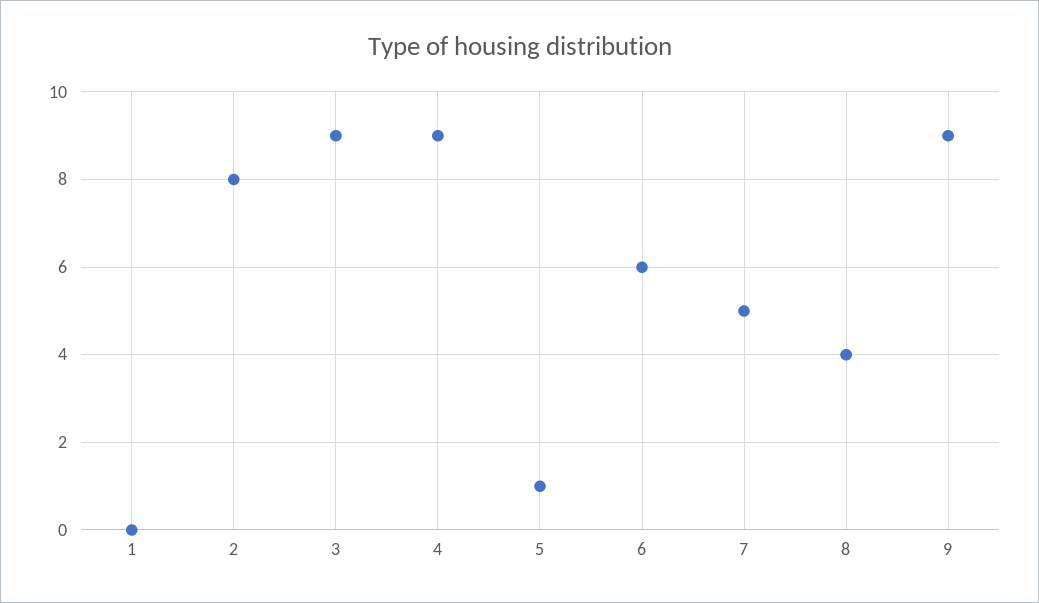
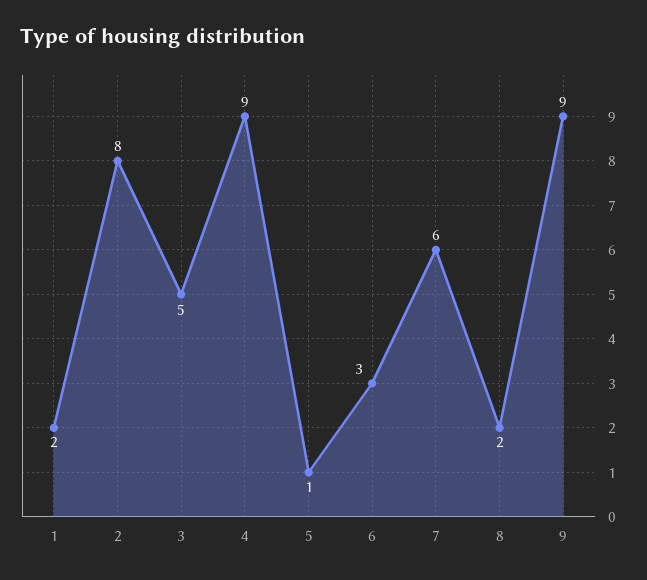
  {
-   "1": 0,
+   "1": 2,
    "2": 8,
-   "3": 9,
+   "3": 5,
    "4": 9,
    "5": 1,
-   "6": 6,
+   "6": 3,
-   "7": 5,
+   "7": 6,
-   "8": 4,
+   "8": 2,
    "9": 9
  }

